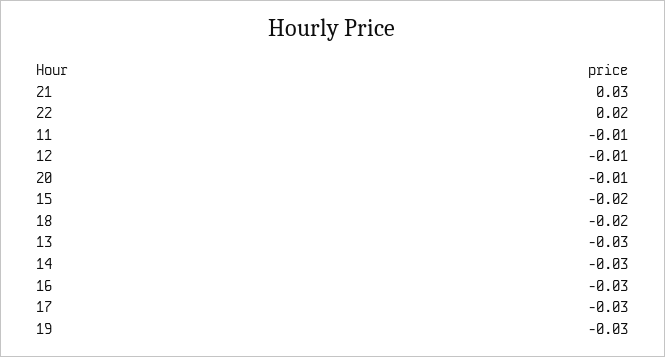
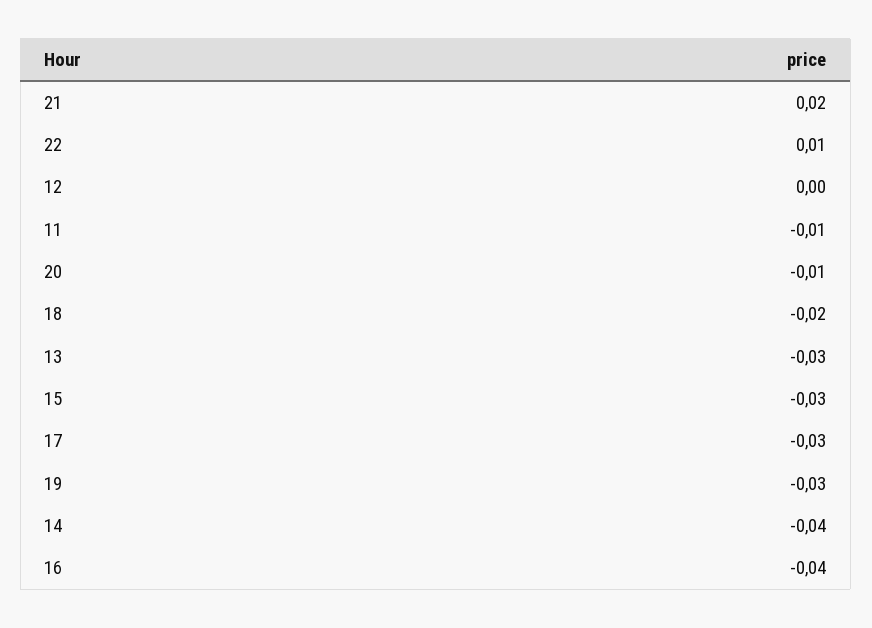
  {
-   "21": 0.03,
+   "21": 0.02,
-   "22": 0.02,
+   "22": 0.01,
    "11": -0.01,
-   "12": -0.01,
+   "12": 0,
    "20": -0.01,
-   "15": -0.02,
+   "15": -0.03,
    "18": -0.02,
    "13": -0.03,
-   "14": -0.03,
+   "14": -0.04,
-   "16": -0.03,
+   "16": -0.04,
    "17": -0.03,
    "19": -0.03
  }

